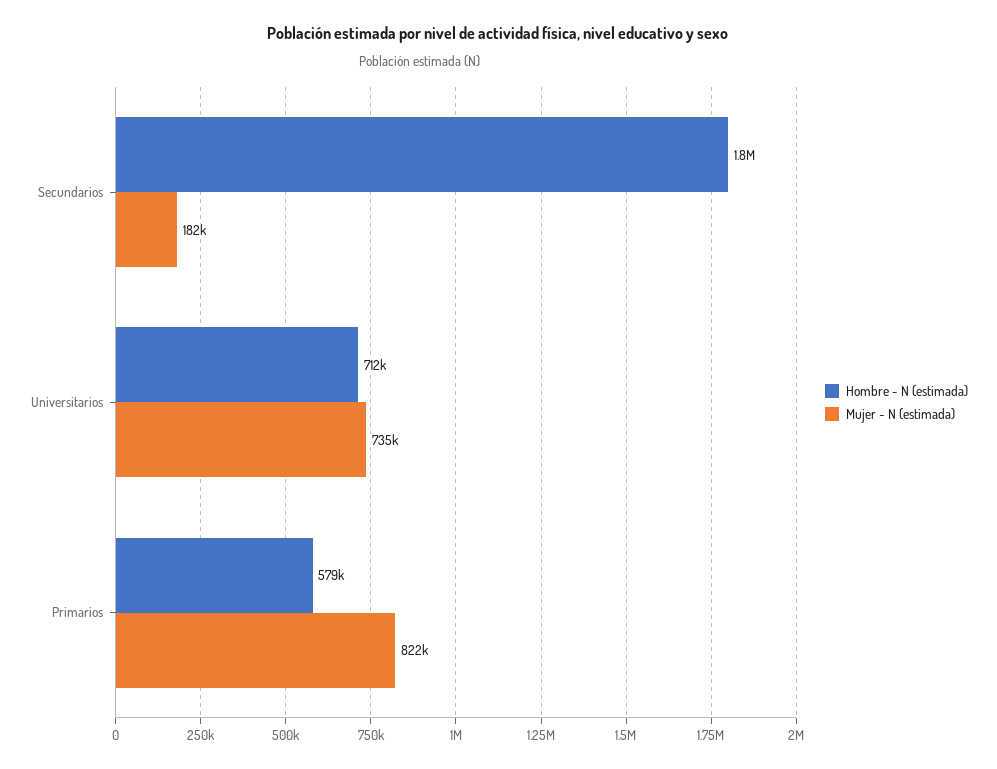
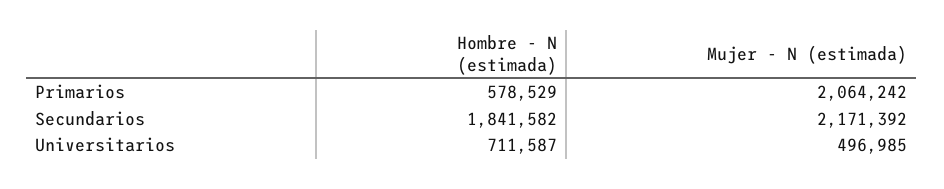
  {
    "Hombre - N (estimada)": {
      "Secundarios": 1841582,
      "Universitarios": 711587,
      "Primarios": 578529
    },
    "Mujer - N (estimada)": {
-     "Secundarios": 182000,
+     "Secundarios": 2171392,
-     "Universitarios": 735000,
+     "Universitarios": 496985,
-     "Primarios": 822000
+     "Primarios": 2064242
    }
  }

